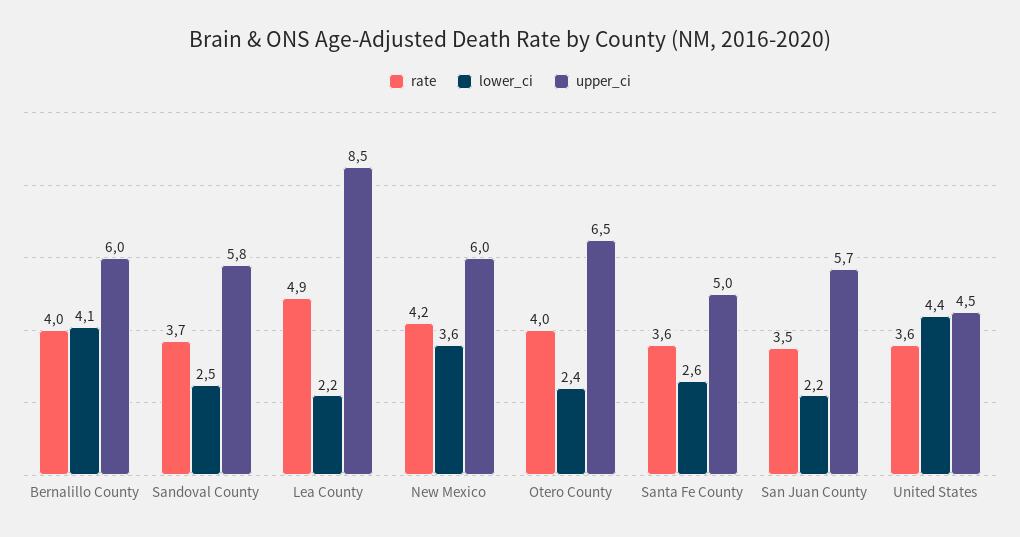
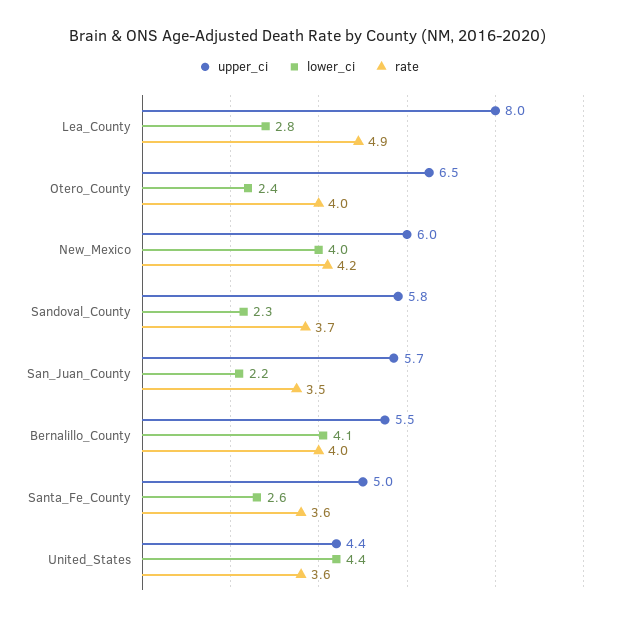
  {
    "rate": {
      "Bernalillo County": 4,
      "Sandoval County": 3.7,
      "Lea County": 4.9,
      "New Mexico": 4.2,
      "Otero County": 4,
      "Santa Fe County": 3.6,
      "San Juan County": 3.5,
      "United States": 3.6
    },
    "lower_ci": {
      "Bernalillo County": 4.1,
-     "Sandoval County": 2.5,
+     "Sandoval County": 2.3,
-     "Lea County": 2.2,
+     "Lea County": 2.8,
-     "New Mexico": 3.6,
+     "New Mexico": 4,
      "Otero County": 2.4,
      "Santa Fe County": 2.6,
      "San Juan County": 2.2,
      "United States": 4.4
    },
    "upper_ci": {
-     "Bernalillo County": 6,
+     "Bernalillo County": 5.5,
      "Sandoval County": 5.8,
-     "Lea County": 8.5,
+     "Lea County": 8,
      "New Mexico": 6,
      "Otero County": 6.5,
      "Santa Fe County": 5,
      "San Juan County": 5.7,
-     "United States": 4.5
+     "United States": 4.4
    }
  }

